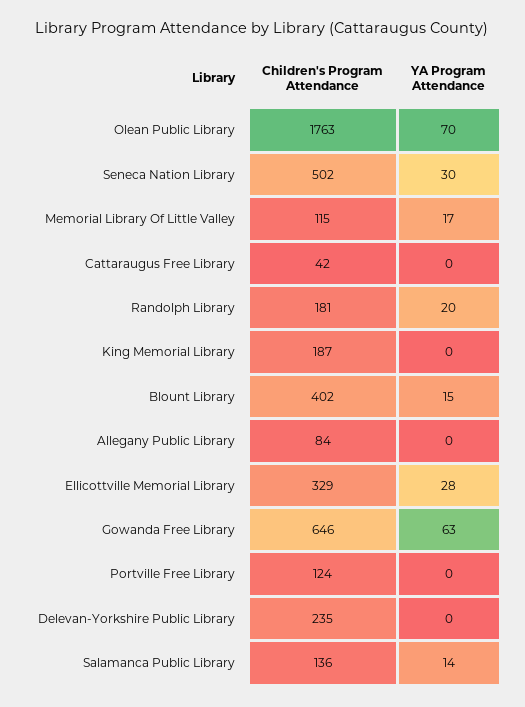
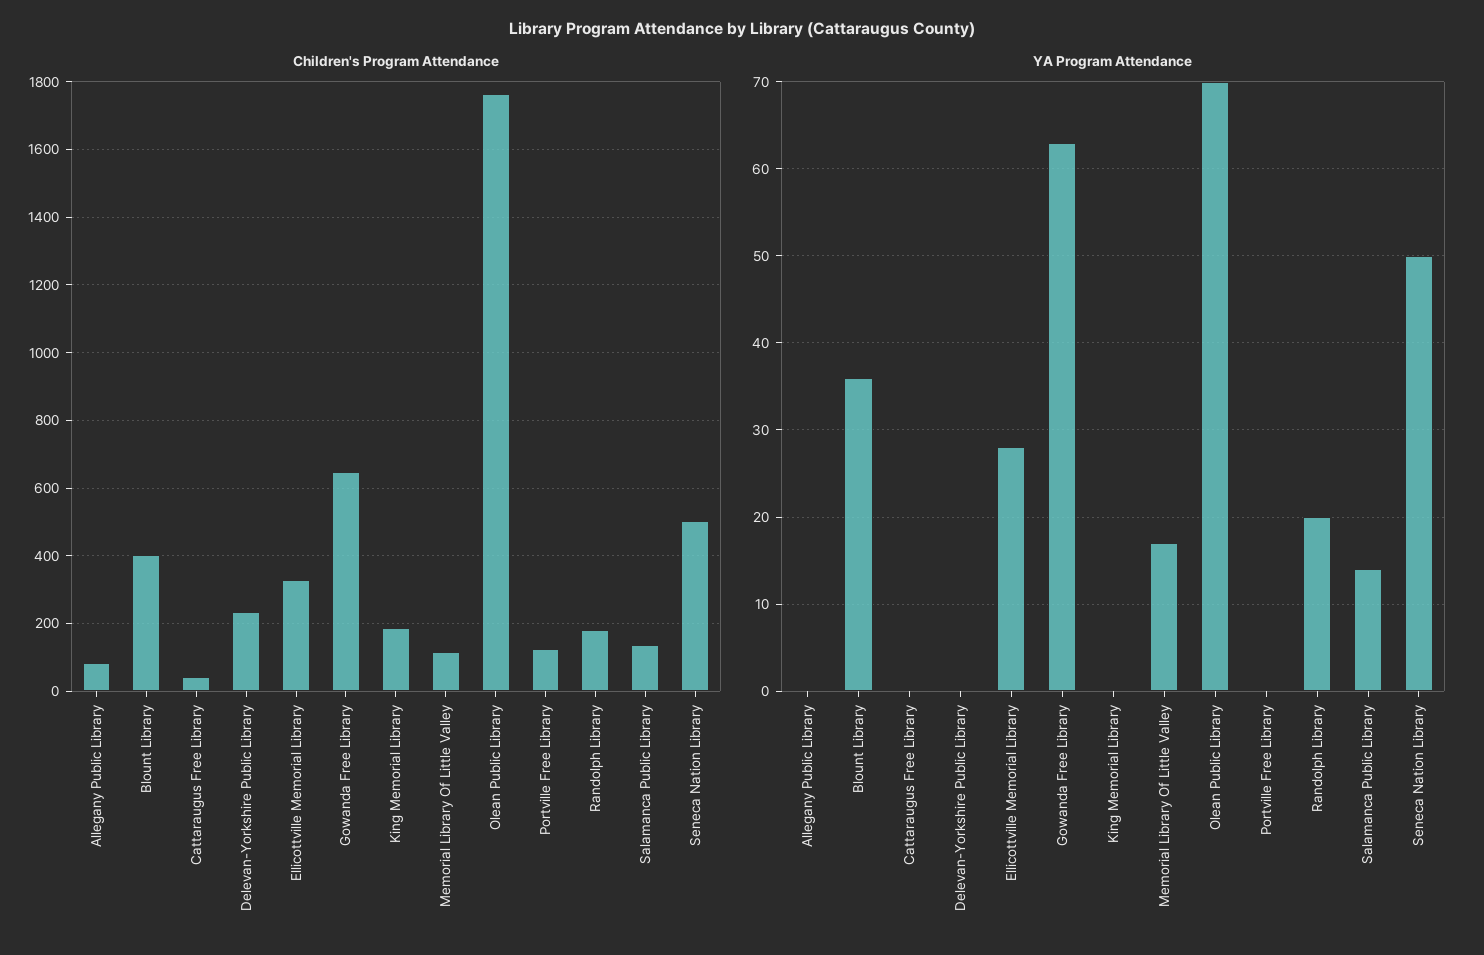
  {
    "Children's Program Attendance": {
      "Olean Public Library": 1763,
      "Seneca Nation Library": 502,
      "Memorial Library Of Little Valley": 115,
      "Cattaraugus Free Library": 42,
      "Randolph Library": 181,
      "King Memorial Library": 187,
      "Blount Library": 402,
      "Allegany Public Library": 84,
      "Ellicottville Memorial Library": 329,
      "Gowanda Free Library": 646,
      "Portville Free Library": 124,
      "Delevan-Yorkshire Public Library": 235,
      "Salamanca Public Library": 136
    },
    "YA Program Attendance": {
      "Olean Public Library": 70,
-     "Seneca Nation Library": 30,
+     "Seneca Nation Library": 50,
      "Memorial Library Of Little Valley": 17,
      "Cattaraugus Free Library": 0,
      "Randolph Library": 20,
      "King Memorial Library": 0,
-     "Blount Library": 15,
+     "Blount Library": 36,
      "Allegany Public Library": 0,
      "Ellicottville Memorial Library": 28,
      "Gowanda Free Library": 63,
      "Portville Free Library": 0,
      "Delevan-Yorkshire Public Library": 0,
      "Salamanca Public Library": 14
    }
  }

